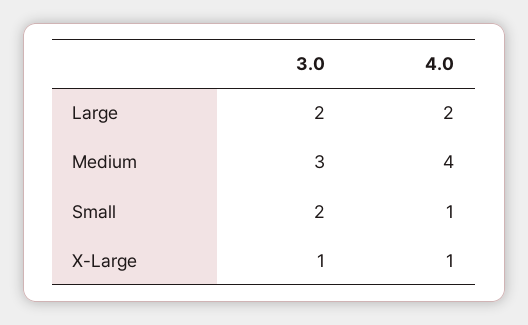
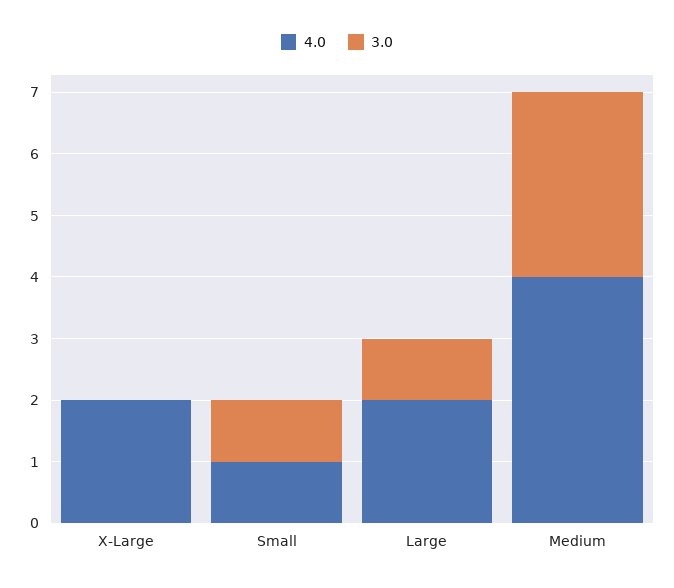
  {
    "3.0": {
-     "Large": 2,
+     "Large": 1,
      "Medium": 3,
-     "Small": 2,
+     "Small": 1,
-     "X-Large": 1
+     "X-Large": 0
    },
    "4.0": {
      "Large": 2,
      "Medium": 4,
      "Small": 1,
-     "X-Large": 1
+     "X-Large": 2
    }
  }

